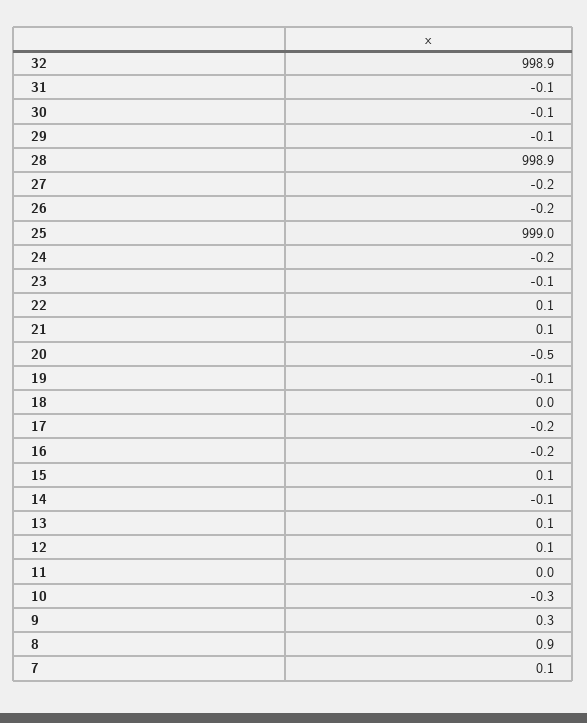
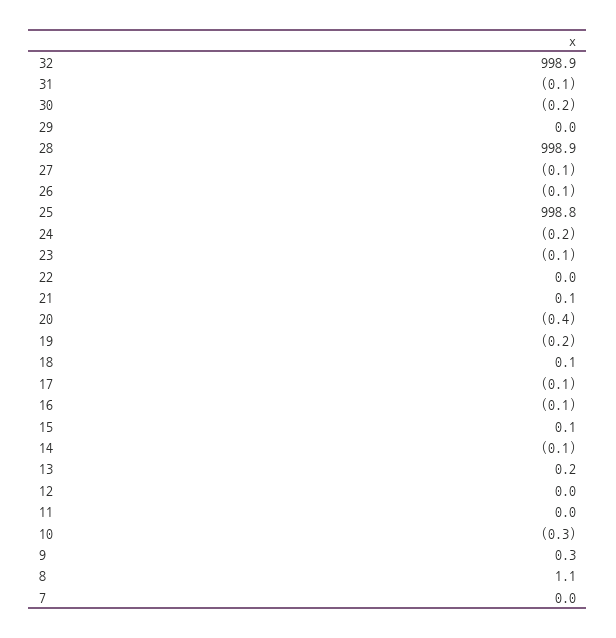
  {
    "32": 998.9,
    "31": -0.1,
-   "30": -0.1,
+   "30": -0.2,
-   "29": -0.1,
+   "29": 0,
    "28": 998.9,
-   "27": -0.2,
+   "27": -0.1,
-   "26": -0.2,
+   "26": -0.1,
-   "25": 999,
+   "25": 998.8,
    "24": -0.2,
    "23": -0.1,
-   "22": 0.1,
+   "22": 0,
    "21": 0.1,
-   "20": -0.5,
+   "20": -0.4,
-   "19": -0.1,
+   "19": -0.2,
-   "18": 0,
+   "18": 0.1,
-   "17": -0.2,
+   "17": -0.1,
-   "16": -0.2,
+   "16": -0.1,
    "15": 0.1,
    "14": -0.1,
-   "13": 0.1,
+   "13": 0.2,
-   "12": 0.1,
+   "12": 0,
    "11": 0,
    "10": -0.3,
    "9": 0.3,
-   "8": 0.9,
+   "8": 1.1,
-   "7": 0.1
+   "7": 0
  }

